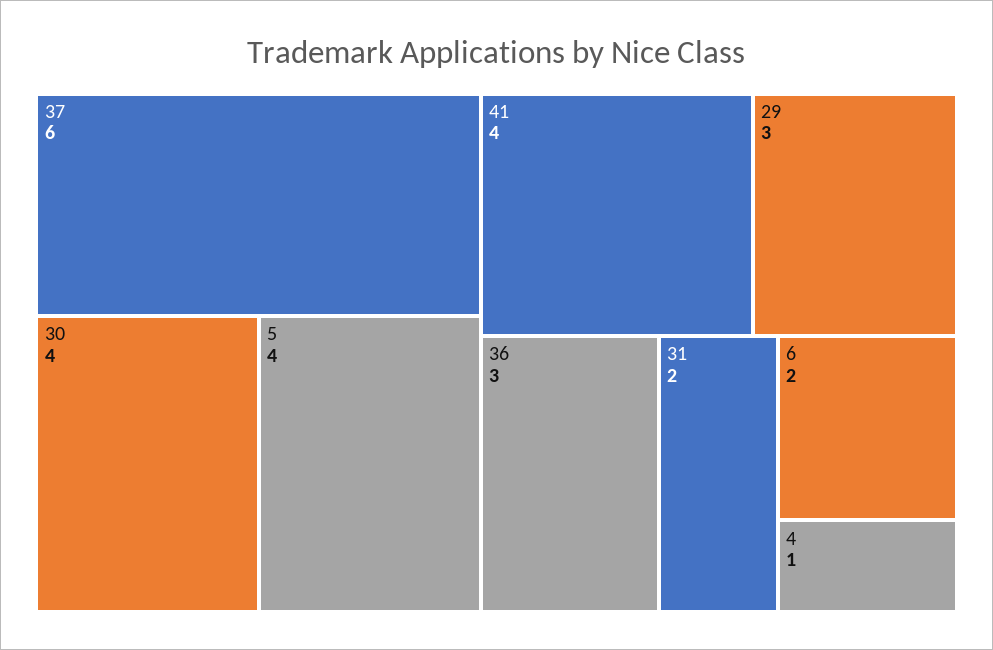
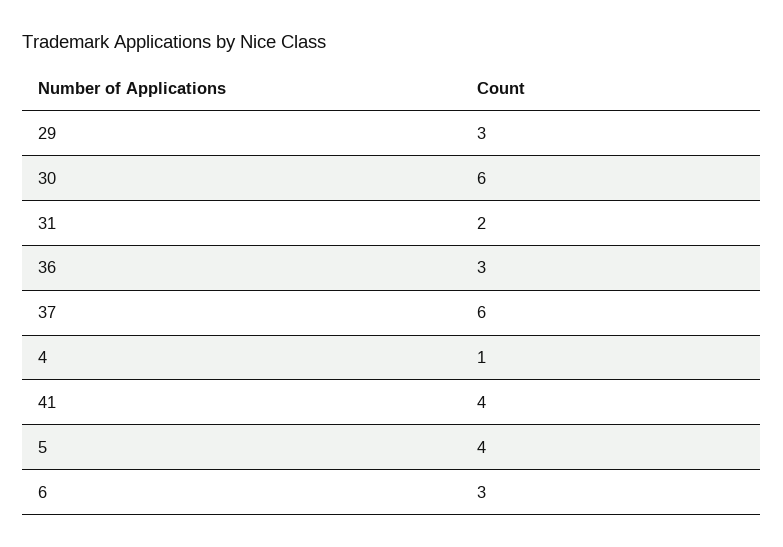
  {
    "37": 6,
-   "30": 4,
+   "30": 6,
    "5": 4,
    "41": 4,
    "29": 3,
    "36": 3,
    "31": 2,
-   "6": 2,
+   "6": 3,
    "4": 1
  }

